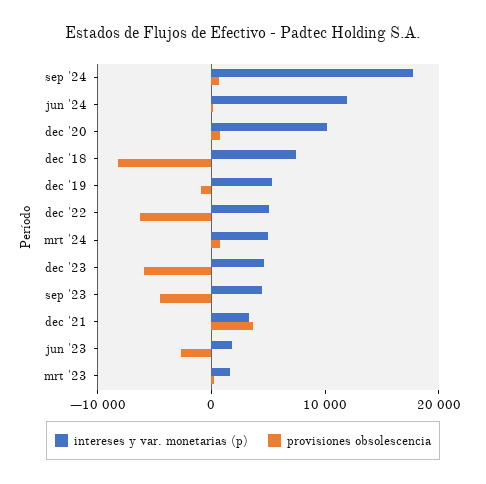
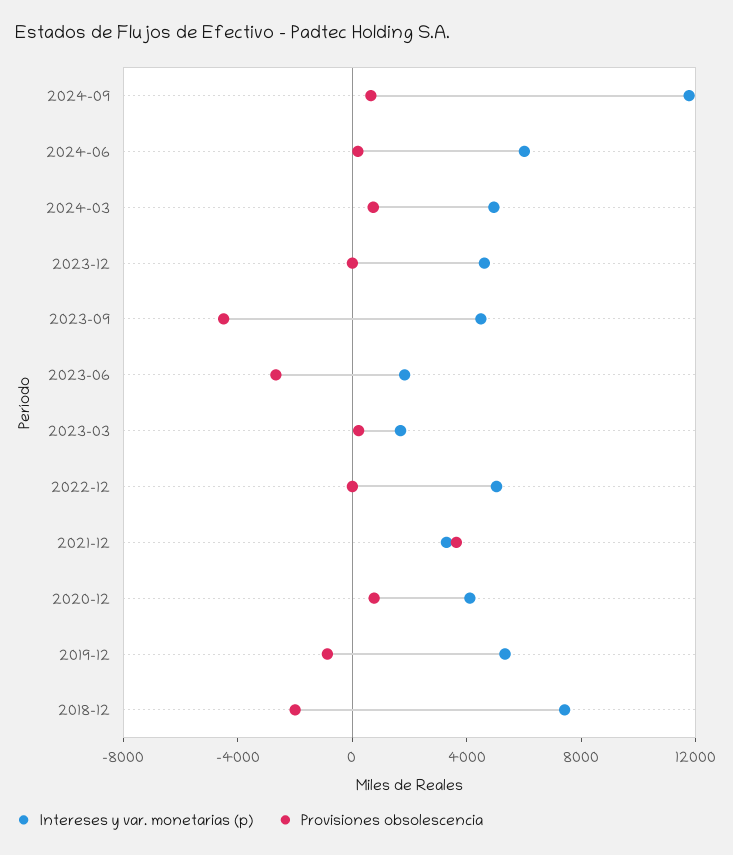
  {
    "intereses y var. monetarias (p)": {
-     "sep '24": 18000,
+     "sep '24": 12000,
-     "jun '24": 12000,
+     "jun '24": 6000,
-     "dec '20": 10000,
+     "dec '20": 4000,
      "dec '18": 7000,
      "dec '19": 5000,
      "dec '22": 5000,
      "mrt '24": 5000,
      "dec '23": 5000,
      "sep '23": 4000,
      "dec '21": 3000,
      "jun '23": 2000,
      "mrt '23": 2000
    },
    "provisiones obsolescencia": {
      "sep '24": 1000,
      "jun '24": 0,
      "dec '20": 1000,
-     "dec '18": -8000,
+     "dec '18": -2000,
      "dec '19": -1000,
-     "dec '22": -6000,
+     "dec '22": 0,
      "mrt '24": 1000,
-     "dec '23": -6000,
+     "dec '23": 0,
      "sep '23": -4000,
      "dec '21": 4000,
      "jun '23": -3000,
      "mrt '23": 0
    }
  }

